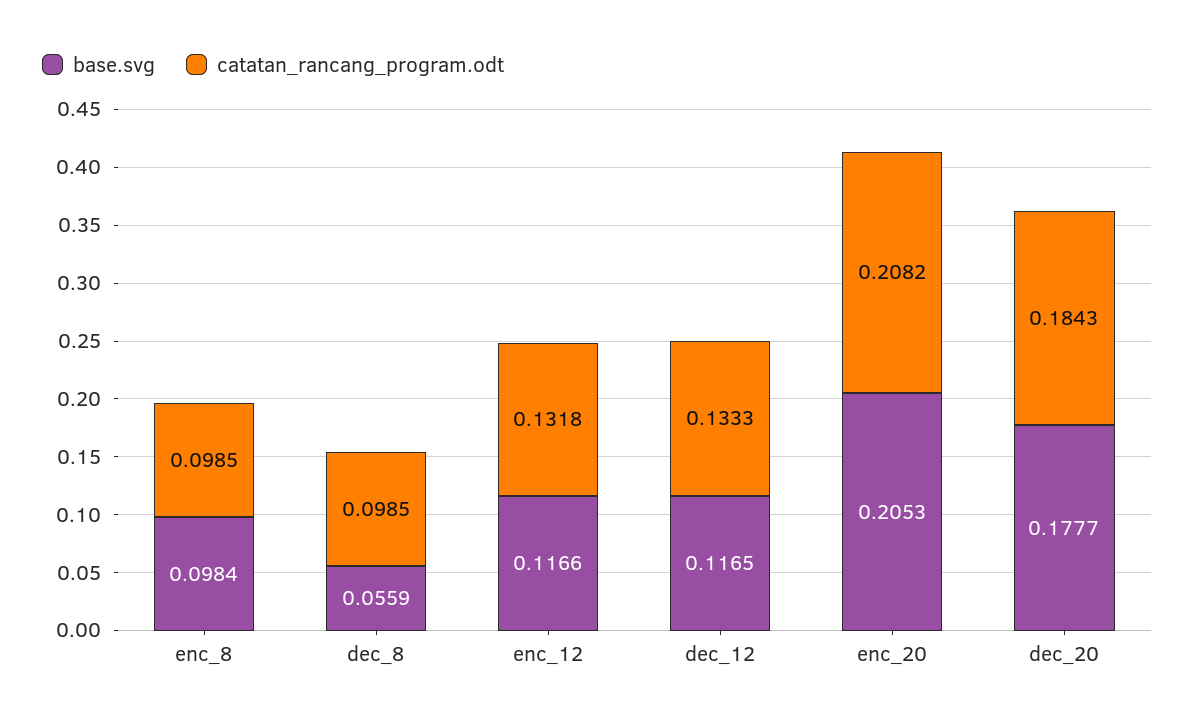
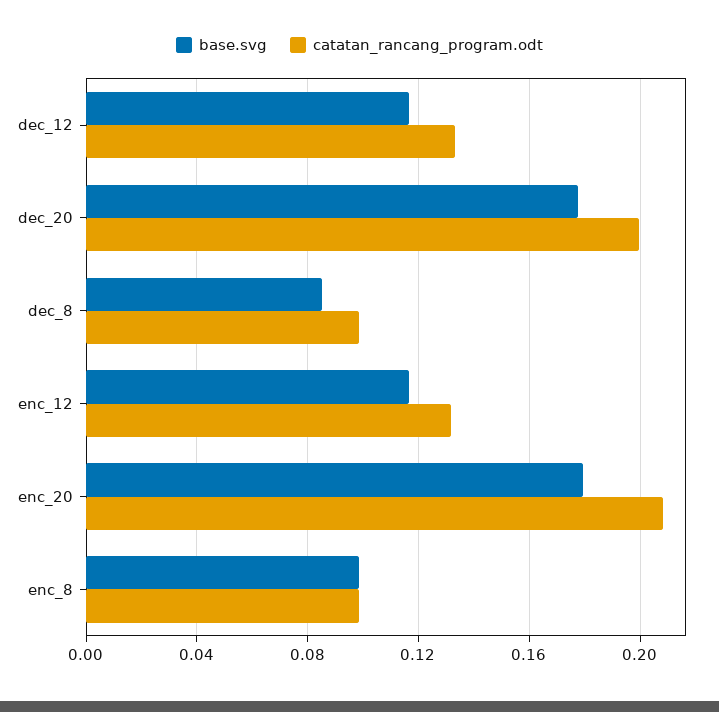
  {
    "base.svg": {
      "enc_8": 0.0984,
-     "dec_8": 0.0559,
+     "dec_8": 0.085,
      "enc_12": 0.1166,
      "dec_12": 0.1165,
-     "enc_20": 0.2053,
+     "enc_20": 0.18,
      "dec_20": 0.1777
    },
    "catatan_rancang_program.odt": {
      "enc_8": 0.0985,
      "dec_8": 0.0985,
      "enc_12": 0.1318,
      "dec_12": 0.1333,
      "enc_20": 0.2082,
-     "dec_20": 0.1843
+     "dec_20": 0.2
    }
  }

